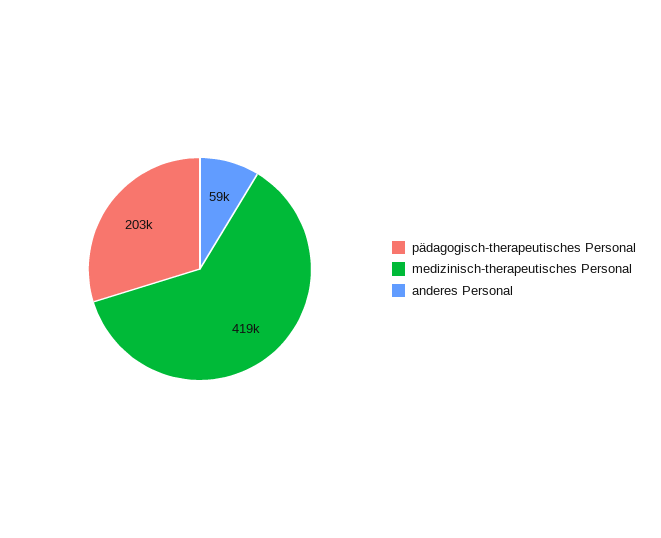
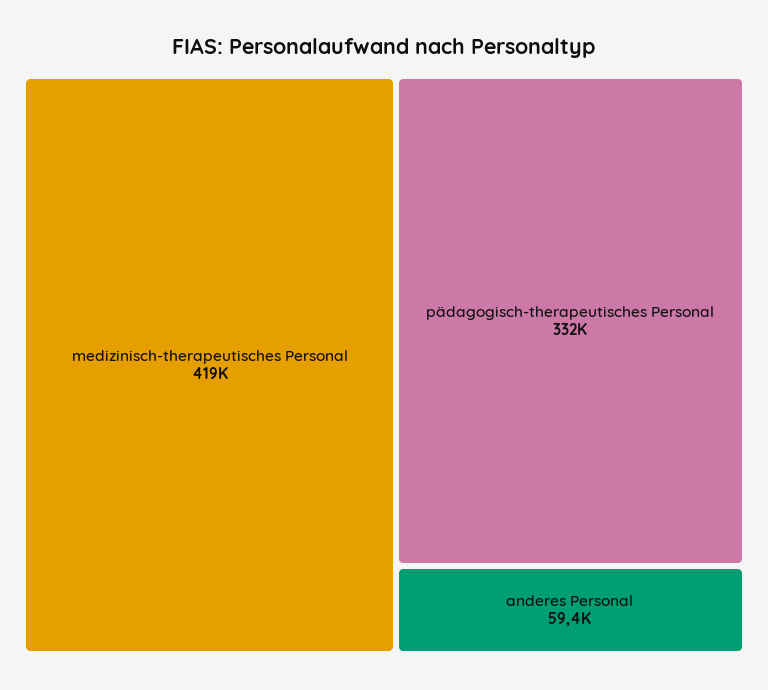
  {
-   "pädagogisch-therapeutisches Personal": 203000,
+   "pädagogisch-therapeutisches Personal": 332000,
    "medizinisch-therapeutisches Personal": 419000,
    "anderes Personal": 59400
  }

